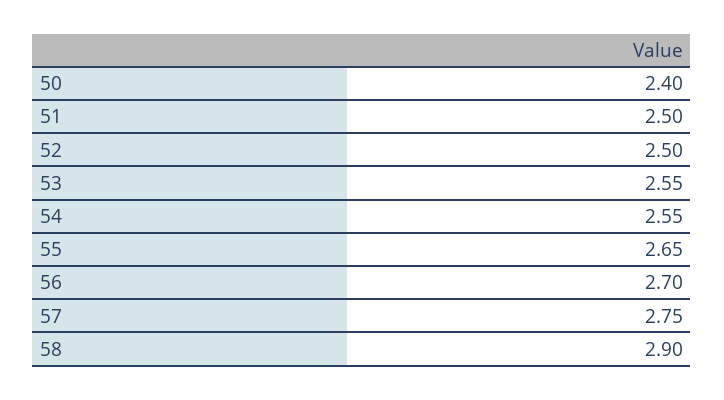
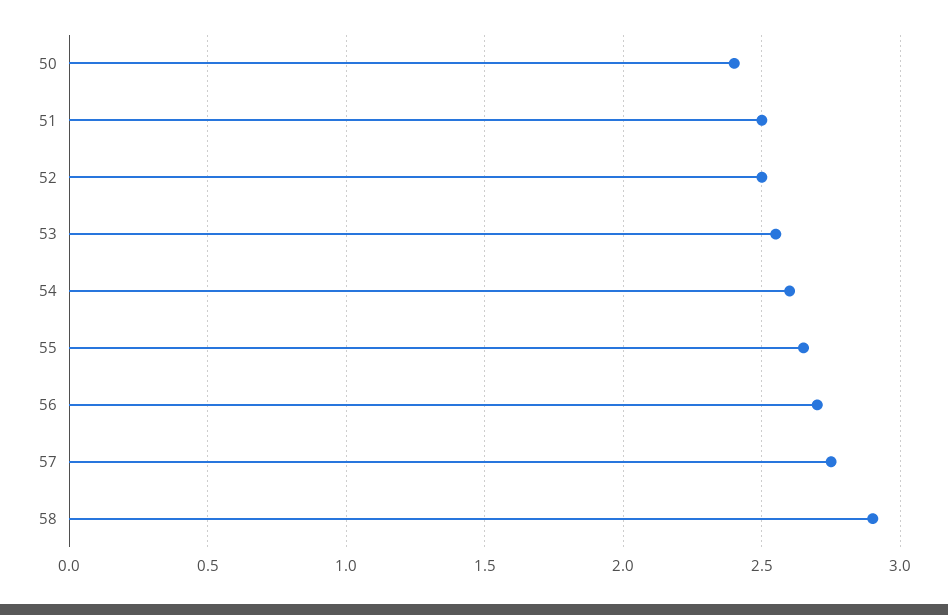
  {
    "50": 2.4,
    "51": 2.5,
    "52": 2.5,
    "53": 2.55,
-   "54": 2.55,
+   "54": 2.6,
    "55": 2.65,
    "56": 2.7,
    "57": 2.75,
    "58": 2.9
  }

